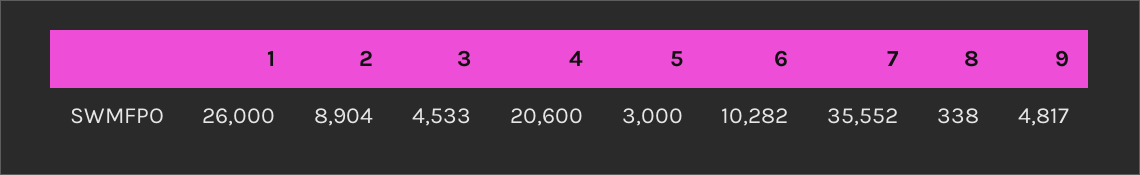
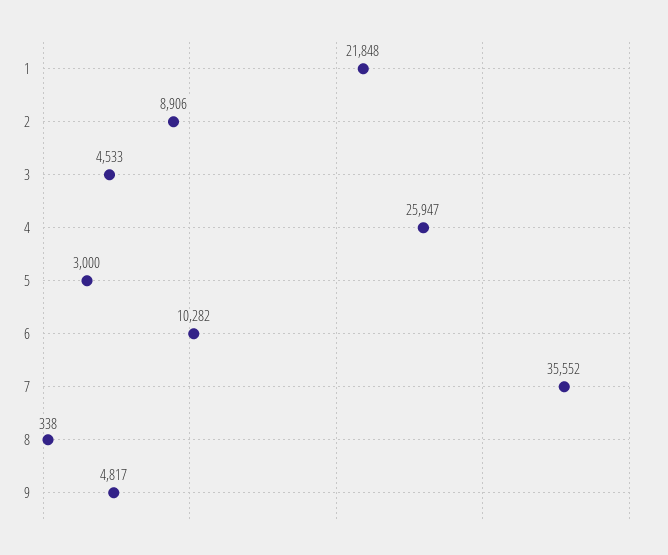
  {
-   "1": 26000,
+   "1": 21848,
-   "2": 8904,
+   "2": 8906,
    "3": 4533,
-   "4": 20600,
+   "4": 25947,
    "5": 3000,
    "6": 10282,
    "7": 35552,
    "8": 338,
    "9": 4817
  }

